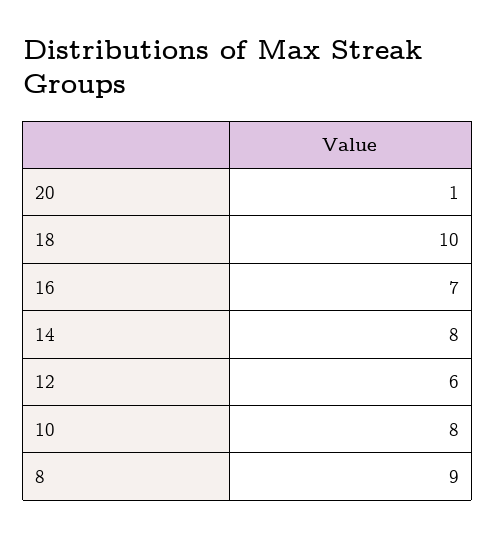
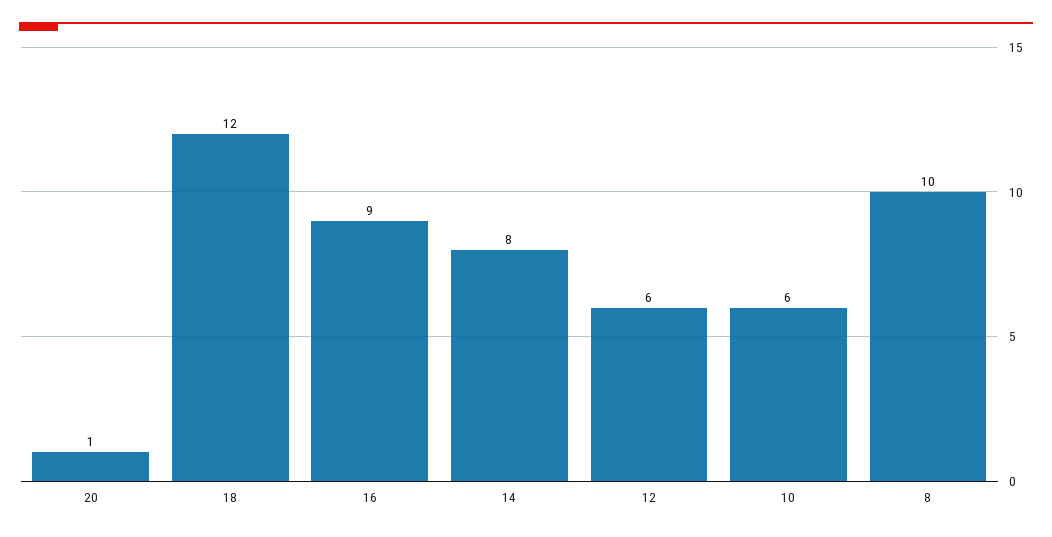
  {
    "20": 1,
-   "18": 10,
+   "18": 12,
-   "16": 7,
+   "16": 9,
    "14": 8,
    "12": 6,
-   "10": 8,
+   "10": 6,
-   "8": 9
+   "8": 10
  }

